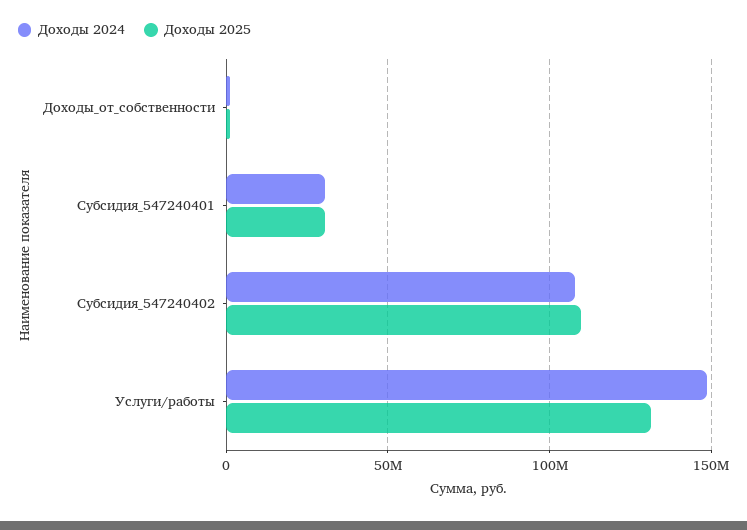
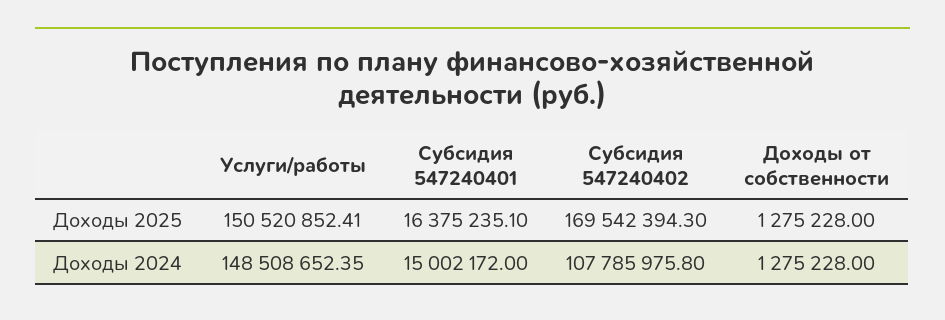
  {
    "Доходы 2024": {
      "Доходы_от_собственности": 1275228,
-     "Субсидия_547240401": 30000000,
+     "Субсидия_547240401": 15002172,
      "Субсидия_547240402": 107785975.8,
      "Услуги/работы": 148508652.35
    },
    "Доходы 2025": {
      "Доходы_от_собственности": 1275228,
-     "Субсидия_547240401": 30000000,
+     "Субсидия_547240401": 16375235.1,
-     "Субсидия_547240402": 110000000,
+     "Субсидия_547240402": 169542394.3,
-     "Услуги/работы": 130000000
+     "Услуги/работы": 150520852.41
    }
  }

